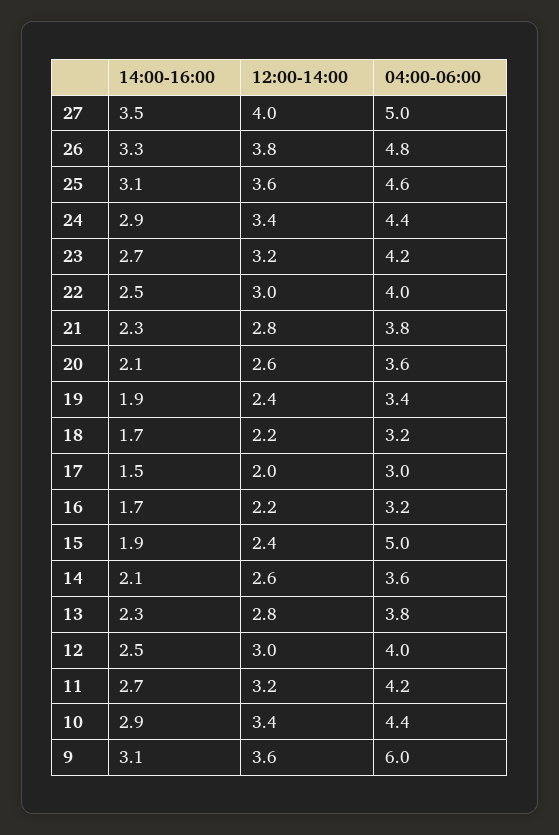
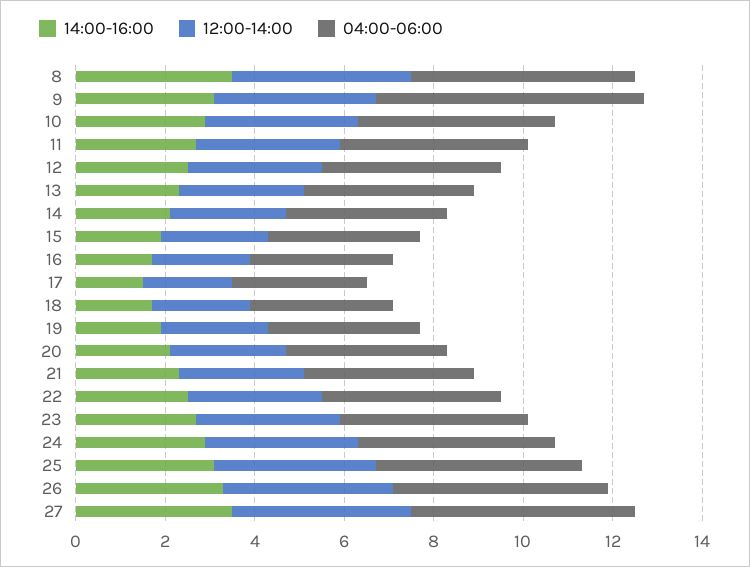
  {
    "14:00-16:00": {
      "27": 3.5,
      "26": 3.3,
      "25": 3.1,
      "24": 2.9,
      "23": 2.7,
      "22": 2.5,
      "21": 2.3,
      "20": 2.1,
      "19": 1.9,
      "18": 1.7,
      "17": 1.5,
      "16": 1.7,
      "15": 1.9,
      "14": 2.1,
      "13": 2.3,
      "12": 2.5,
      "11": 2.7,
      "10": 2.9,
-     "9": 3.1
+     "9": 3.1,
+     "8": 3.5
    },
    "12:00-14:00": {
      "27": 4,
      "26": 3.8,
      "25": 3.6,
      "24": 3.4,
      "23": 3.2,
      "22": 3,
      "21": 2.8,
      "20": 2.6,
      "19": 2.4,
      "18": 2.2,
      "17": 2,
      "16": 2.2,
      "15": 2.4,
      "14": 2.6,
      "13": 2.8,
      "12": 3,
      "11": 3.2,
      "10": 3.4,
-     "9": 3.6
+     "9": 3.6,
+     "8": 4
    },
    "04:00-06:00": {
      "27": 5,
      "26": 4.8,
      "25": 4.6,
      "24": 4.4,
      "23": 4.2,
      "22": 4,
      "21": 3.8,
      "20": 3.6,
      "19": 3.4,
      "18": 3.2,
      "17": 3,
      "16": 3.2,
-     "15": 5,
+     "15": 3.5,
      "14": 3.6,
      "13": 3.8,
      "12": 4,
      "11": 4.2,
      "10": 4.4,
-     "9": 6
+     "9": 6,
+     "8": 5
    }
  }

